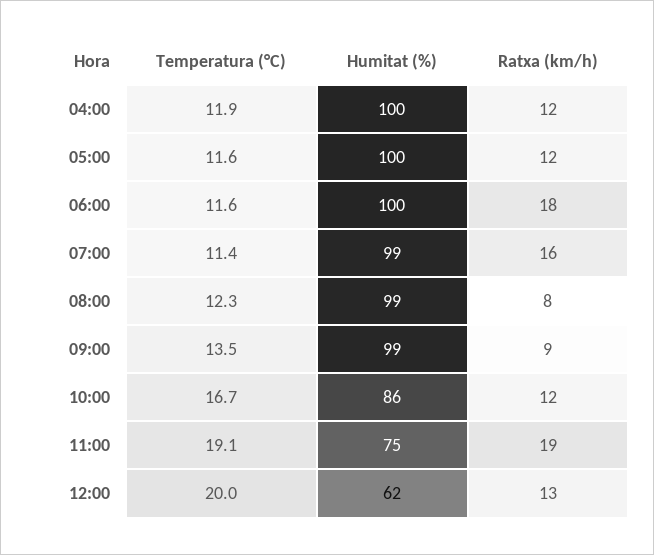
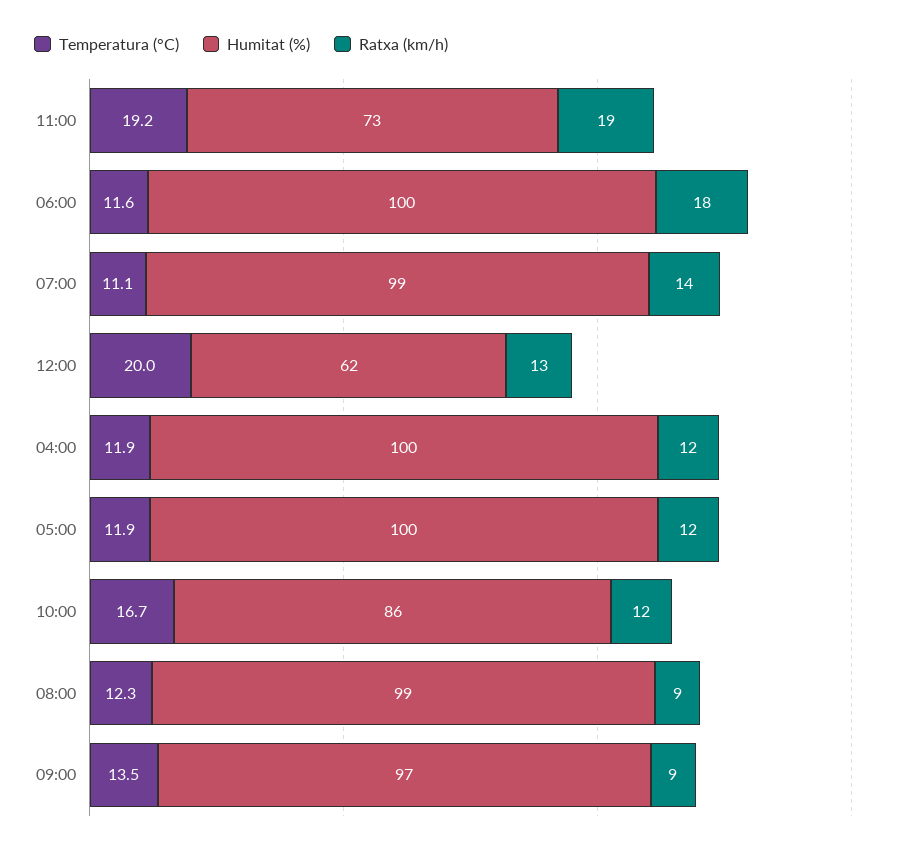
  {
    "Temperatura (°C)": {
      "04:00": 11.9,
-     "05:00": 11.6,
+     "05:00": 11.9,
      "06:00": 11.6,
-     "07:00": 11.4,
+     "07:00": 11.1,
      "08:00": 12.3,
      "09:00": 13.5,
      "10:00": 16.7,
-     "11:00": 19.1,
+     "11:00": 19.2,
      "12:00": 20
    },
    "Humitat (%)": {
      "04:00": 100,
      "05:00": 100,
      "06:00": 100,
      "07:00": 99,
      "08:00": 99,
-     "09:00": 99,
+     "09:00": 97,
      "10:00": 86,
-     "11:00": 75,
+     "11:00": 73,
      "12:00": 62
    },
    "Ratxa (km/h)": {
      "04:00": 12,
      "05:00": 12,
      "06:00": 18,
-     "07:00": 16,
+     "07:00": 14,
-     "08:00": 8,
+     "08:00": 9,
      "09:00": 9,
      "10:00": 12,
      "11:00": 19,
      "12:00": 13
    }
  }

